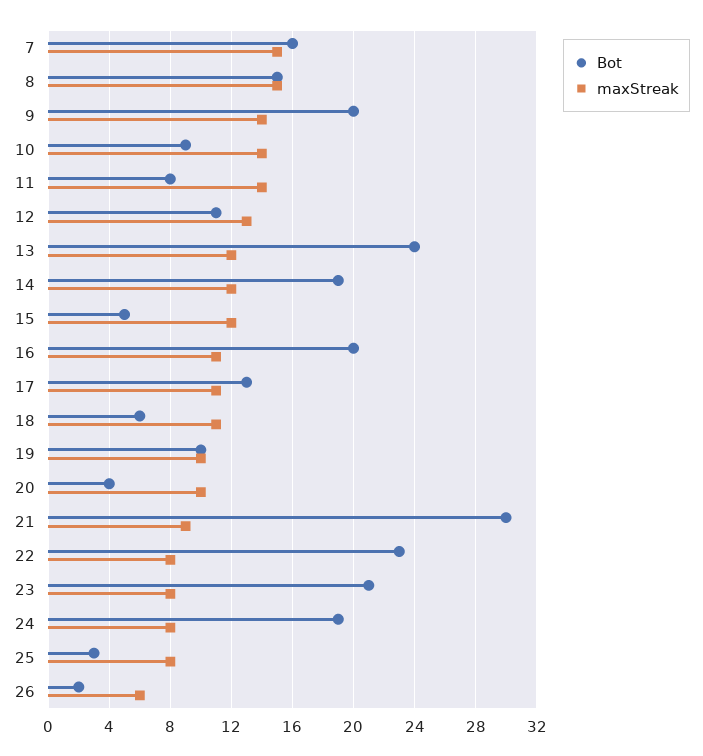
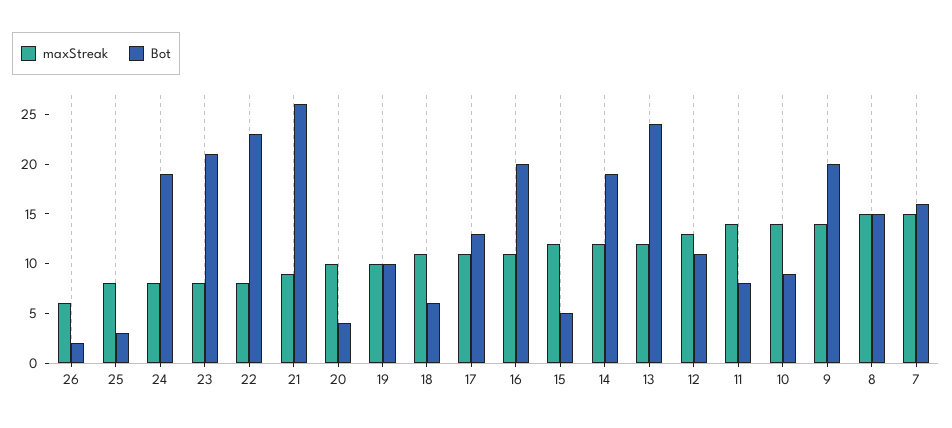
  {
    "Bot": {
      "7": 16,
      "8": 15,
      "9": 20,
      "10": 9,
      "11": 8,
      "12": 11,
      "13": 24,
      "14": 19,
      "15": 5,
      "16": 20,
      "17": 13,
      "18": 6,
      "19": 10,
      "20": 4,
-     "21": 30,
+     "21": 26,
      "22": 23,
      "23": 21,
      "24": 19,
      "25": 3,
      "26": 2
    },
    "maxStreak": {
      "7": 15,
      "8": 15,
      "9": 14,
      "10": 14,
      "11": 14,
      "12": 13,
      "13": 12,
      "14": 12,
      "15": 12,
      "16": 11,
      "17": 11,
      "18": 11,
      "19": 10,
      "20": 10,
      "21": 9,
      "22": 8,
      "23": 8,
      "24": 8,
      "25": 8,
      "26": 6
    }
  }

